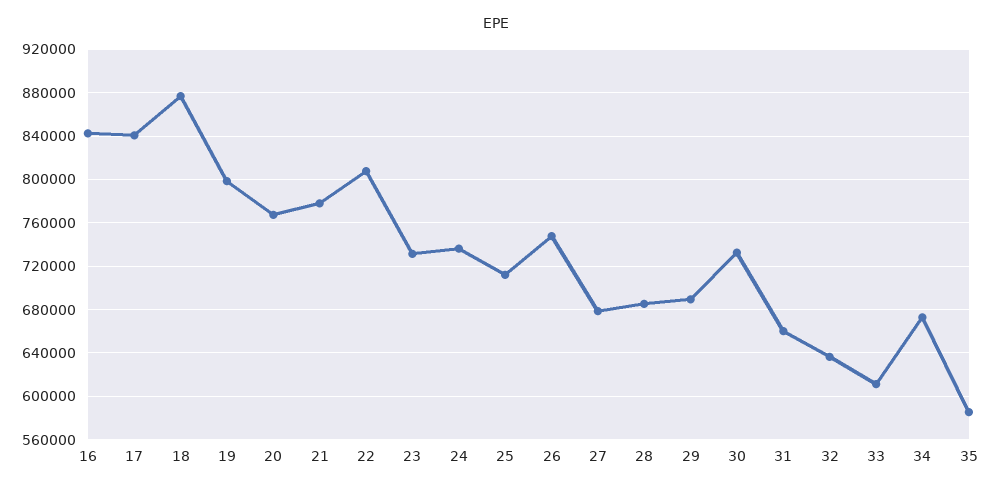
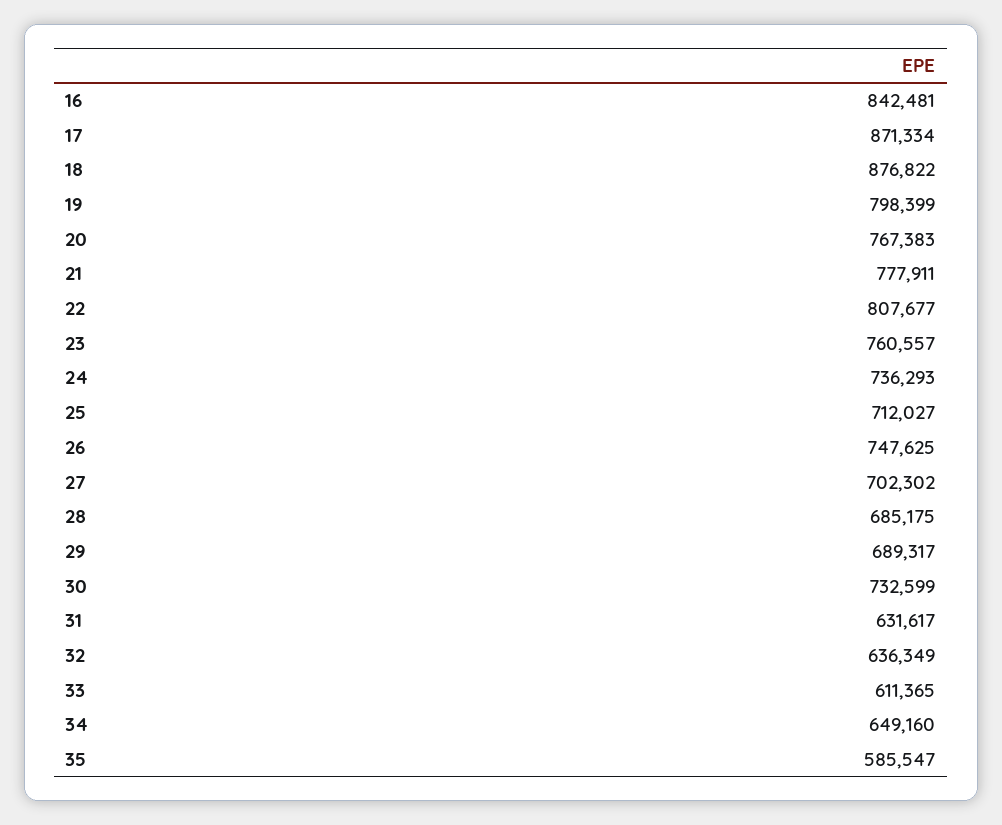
  {
    "16": 842481,
-   "17": 840000,
+   "17": 871334,
    "18": 876822,
    "19": 798399,
    "20": 767383,
    "21": 777911,
    "22": 807677,
-   "23": 730000,
+   "23": 760557,
    "24": 736293,
    "25": 712027,
    "26": 747625,
-   "27": 680000,
+   "27": 702302,
    "28": 685175,
    "29": 689317,
    "30": 732599,
-   "31": 660000,
+   "31": 631617,
    "32": 636349,
    "33": 611365,
-   "34": 670000,
+   "34": 649160,
    "35": 585547
  }

